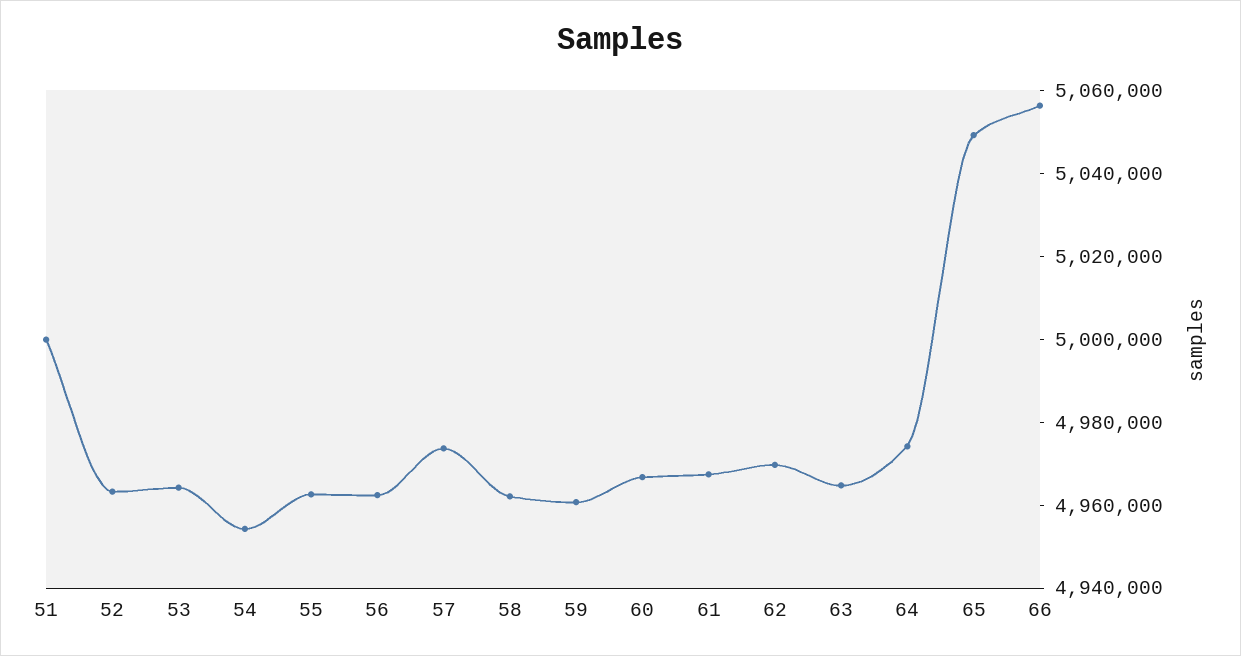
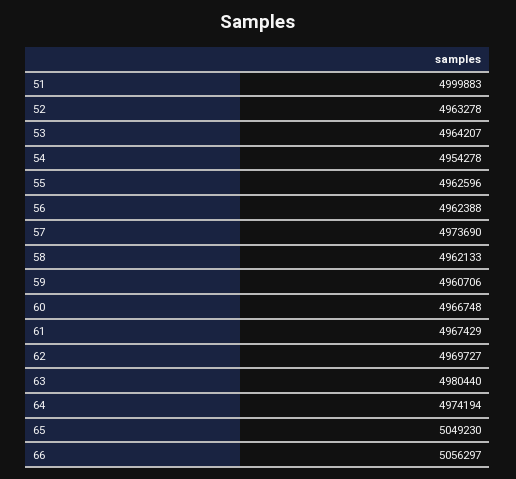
  {
    "51": 4999883,
    "52": 4963278,
    "53": 4964207,
    "54": 4954278,
    "55": 4962596,
    "56": 4962388,
    "57": 4973690,
    "58": 4962133,
    "59": 4960706,
    "60": 4966748,
    "61": 4967429,
    "62": 4969727,
-   "63": 4965000,
+   "63": 4980440,
    "64": 4974194,
    "65": 5049230,
    "66": 5056297
  }

